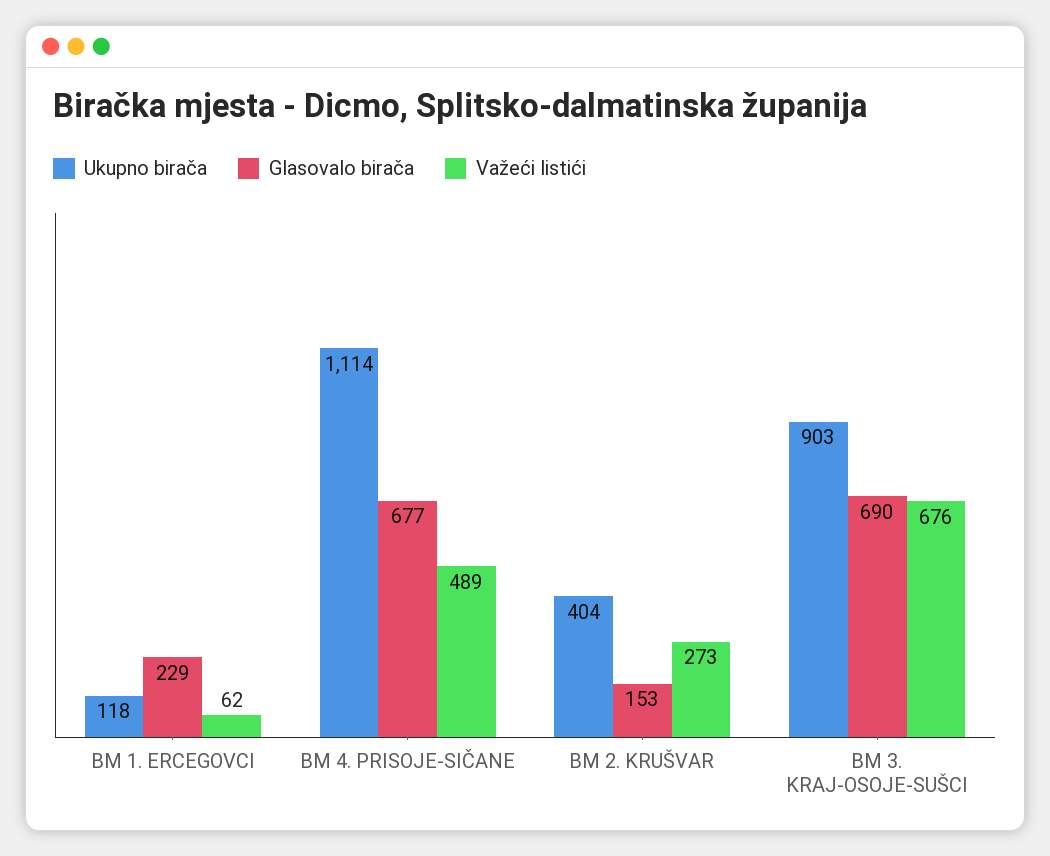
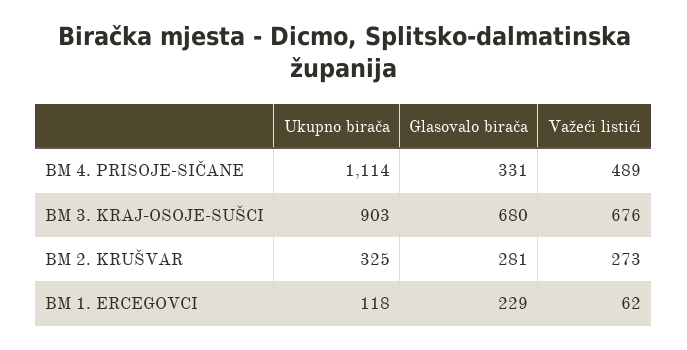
  {
    "Ukupno birača": {
      "BM 1. ERCEGOVCI": 118,
      "BM 4. PRISOJE-SIČANE": 1114,
-     "BM 2. KRUŠVAR": 404,
+     "BM 2. KRUŠVAR": 325,
      "BM 3. KRAJ-OSOJE-SUŠCI": 903
    },
    "Glasovalo birača": {
      "BM 1. ERCEGOVCI": 229,
-     "BM 4. PRISOJE-SIČANE": 677,
+     "BM 4. PRISOJE-SIČANE": 331,
-     "BM 2. KRUŠVAR": 153,
+     "BM 2. KRUŠVAR": 281,
-     "BM 3. KRAJ-OSOJE-SUŠCI": 690
+     "BM 3. KRAJ-OSOJE-SUŠCI": 680
    },
    "Važeći listići": {
      "BM 1. ERCEGOVCI": 62,
      "BM 4. PRISOJE-SIČANE": 489,
      "BM 2. KRUŠVAR": 273,
      "BM 3. KRAJ-OSOJE-SUŠCI": 676
    }
  }

